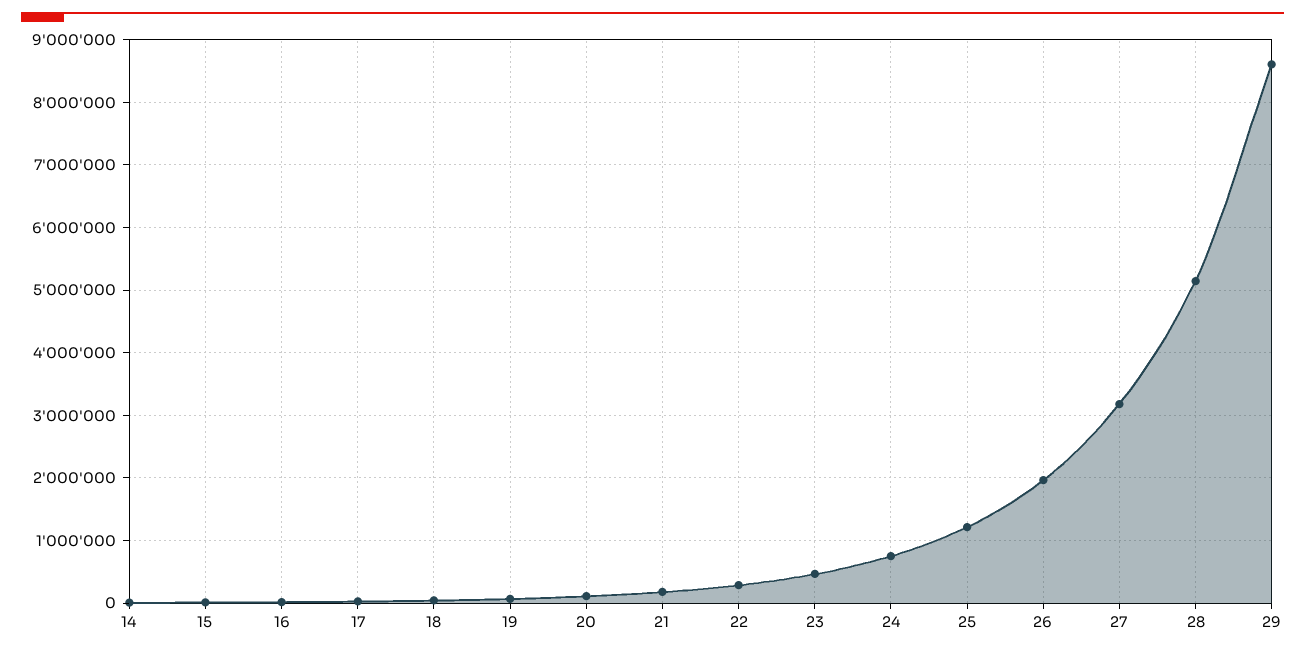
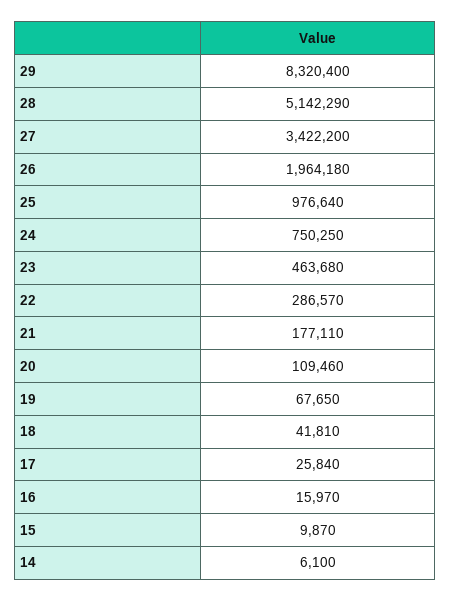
  {
    "14": 6100,
    "15": 9870,
    "16": 15970,
    "17": 25840,
    "18": 41810,
    "19": 67650,
    "20": 109460,
    "21": 177110,
    "22": 286570,
    "23": 463680,
    "24": 750250,
-   "25": 1200000,
+   "25": 976640,
    "26": 1964180,
-   "27": 3200000,
+   "27": 3422200,
    "28": 5142290,
-   "29": 8600000
+   "29": 8320400
  }

